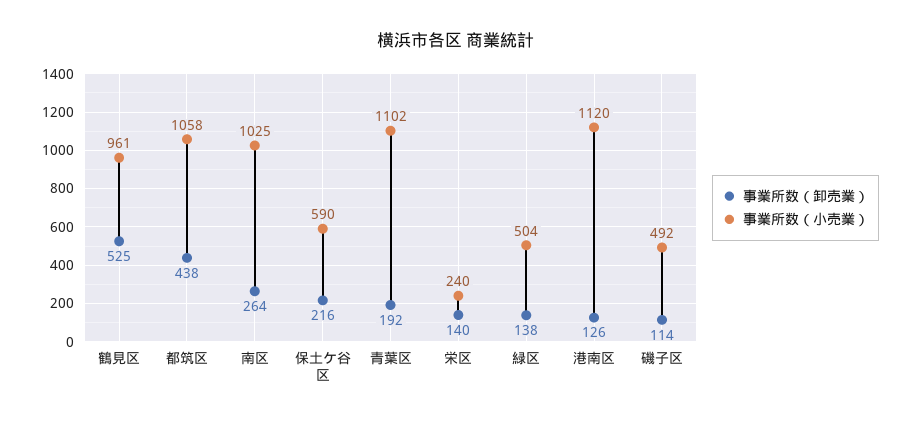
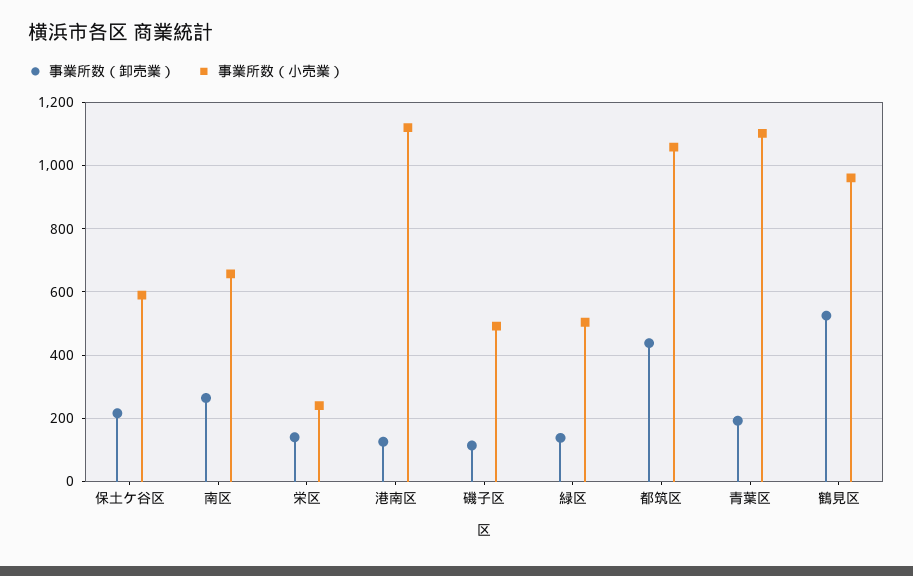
  {
    "事業所数（卸売業）": {
      "鶴見区": 525,
      "都筑区": 438,
      "南区": 264,
      "保土ケ谷区": 216,
      "青葉区": 192,
      "栄区": 140,
      "緑区": 138,
      "港南区": 126,
      "磯子区": 114
    },
    "事業所数（小売業）": {
      "鶴見区": 961,
      "都筑区": 1058,
-     "南区": 1025,
+     "南区": 660,
      "保土ケ谷区": 590,
      "青葉区": 1102,
      "栄区": 240,
      "緑区": 504,
      "港南区": 1120,
      "磯子区": 492
    }
  }

